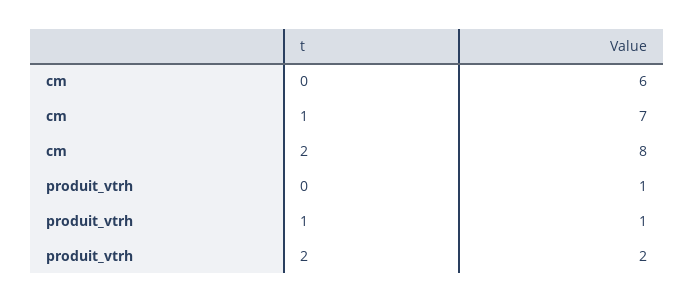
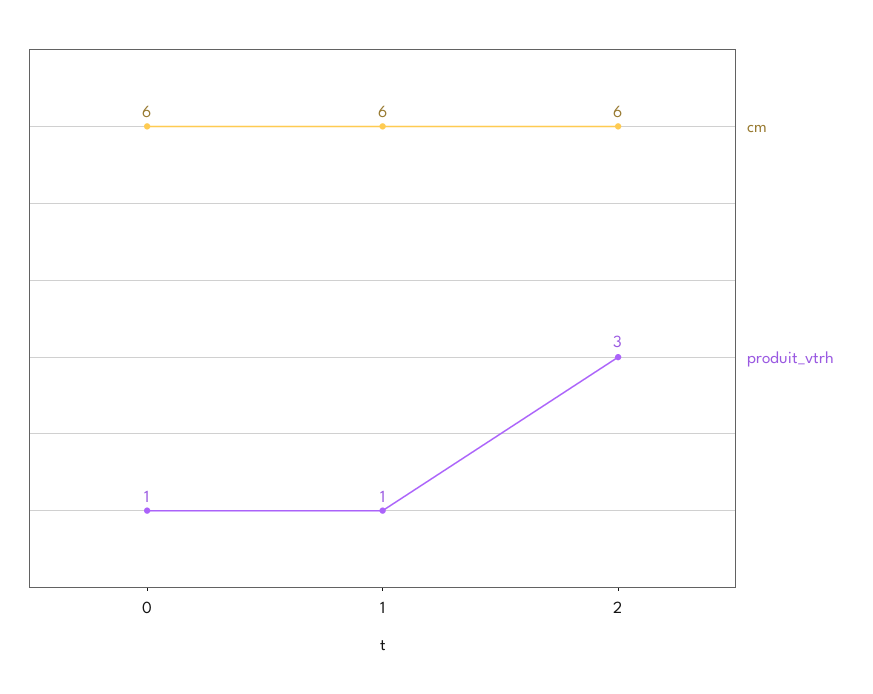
  {
    "cm": {
      "0": 6,
-     "1": 7,
+     "1": 6,
-     "2": 8
+     "2": 6
    },
    "produit_vtrh": {
      "0": 1,
      "1": 1,
-     "2": 2
+     "2": 3
    }
  }

